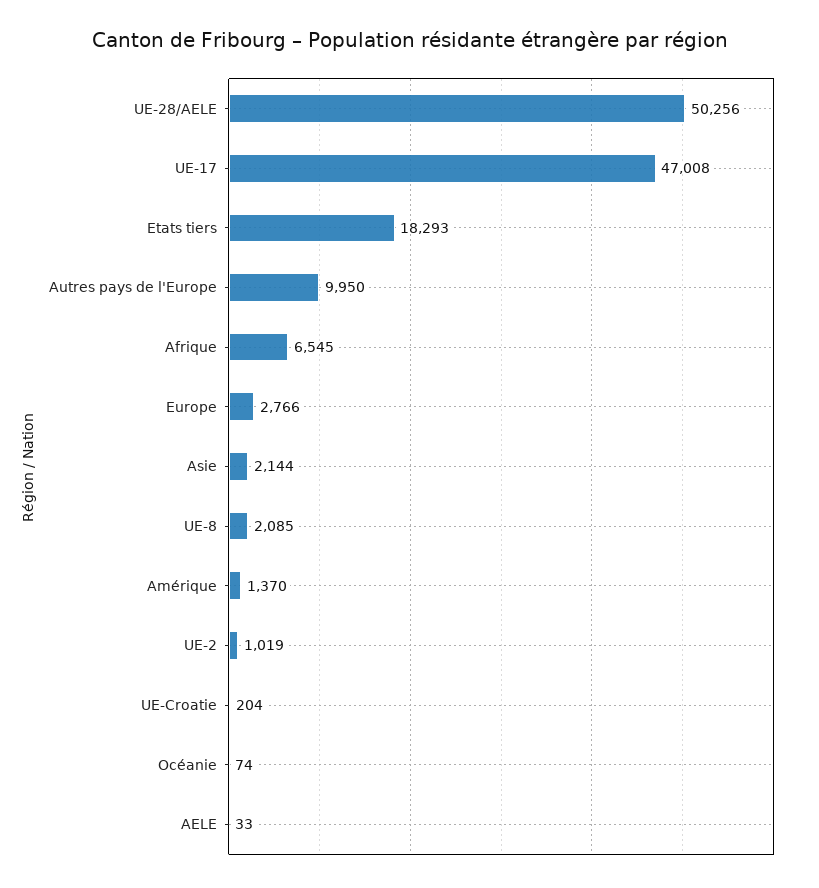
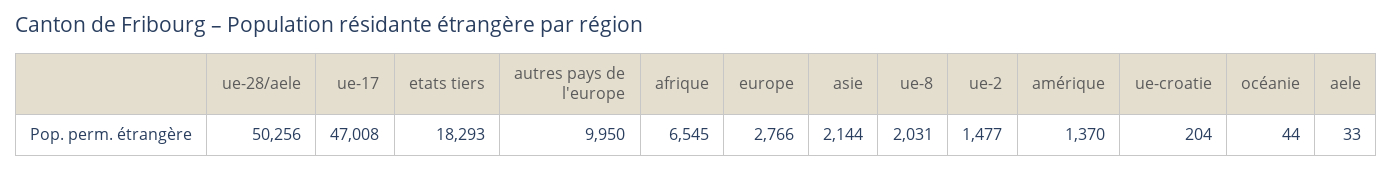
  {
    "UE-28/AELE": 50256,
    "UE-17": 47008,
    "Etats tiers": 18293,
    "Autres pays de l'Europe": 9950,
    "Afrique": 6545,
    "Europe": 2766,
    "Asie": 2144,
-   "UE-8": 2085,
+   "UE-8": 2031,
    "Amérique": 1370,
-   "UE-2": 1019,
+   "UE-2": 1477,
    "UE-Croatie": 204,
-   "Océanie": 74,
+   "Océanie": 44,
    "AELE": 33
  }

